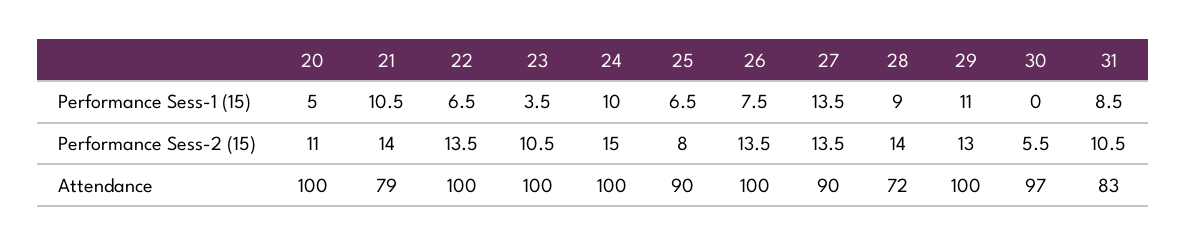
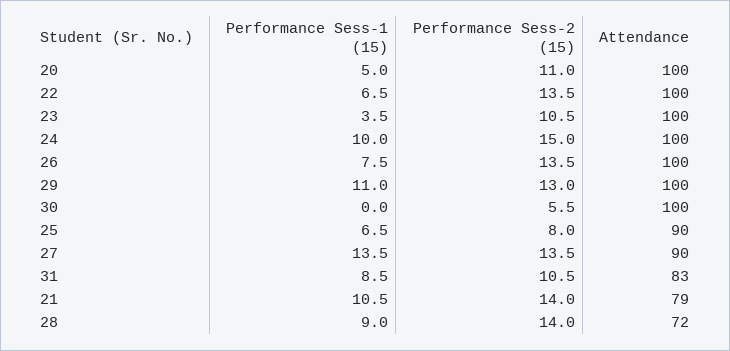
  {
    "20": {
      "Performance Sess-1 (15)": 5,
      "Performance Sess-2 (15)": 11,
      "Attendance": 100
    },
    "21": {
      "Performance Sess-1 (15)": 10.5,
      "Performance Sess-2 (15)": 14,
      "Attendance": 79
    },
    "22": {
      "Performance Sess-1 (15)": 6.5,
      "Performance Sess-2 (15)": 13.5,
      "Attendance": 100
    },
    "23": {
      "Performance Sess-1 (15)": 3.5,
      "Performance Sess-2 (15)": 10.5,
      "Attendance": 100
    },
    "24": {
      "Performance Sess-1 (15)": 10,
      "Performance Sess-2 (15)": 15,
      "Attendance": 100
    },
    "25": {
      "Performance Sess-1 (15)": 6.5,
      "Performance Sess-2 (15)": 8,
      "Attendance": 90
    },
    "26": {
      "Performance Sess-1 (15)": 7.5,
      "Performance Sess-2 (15)": 13.5,
      "Attendance": 100
    },
    "27": {
      "Performance Sess-1 (15)": 13.5,
      "Performance Sess-2 (15)": 13.5,
      "Attendance": 90
    },
    "28": {
      "Performance Sess-1 (15)": 9,
      "Performance Sess-2 (15)": 14,
      "Attendance": 72
    },
    "29": {
      "Performance Sess-1 (15)": 11,
      "Performance Sess-2 (15)": 13,
      "Attendance": 100
    },
    "30": {
      "Performance Sess-1 (15)": 0,
      "Performance Sess-2 (15)": 5.5,
-     "Attendance": 97
+     "Attendance": 100
    },
    "31": {
      "Performance Sess-1 (15)": 8.5,
      "Performance Sess-2 (15)": 10.5,
      "Attendance": 83
    }
  }

